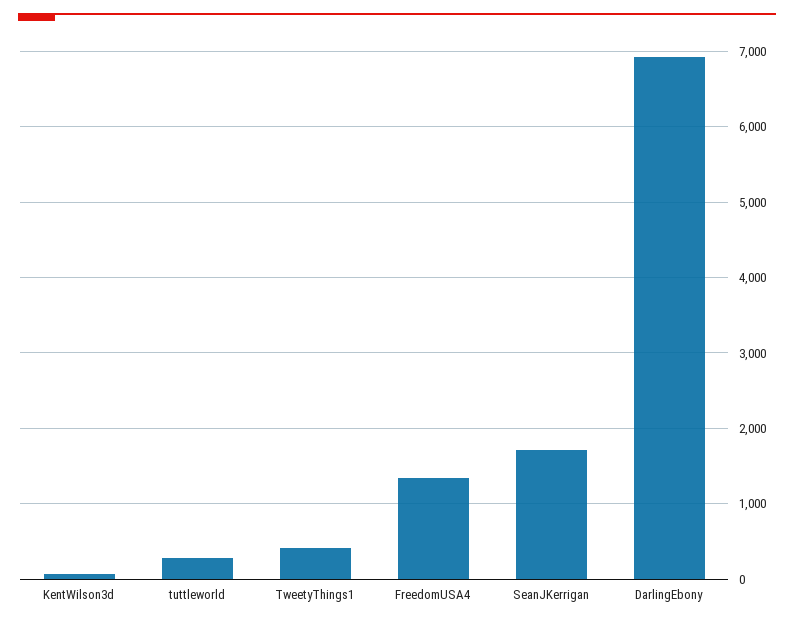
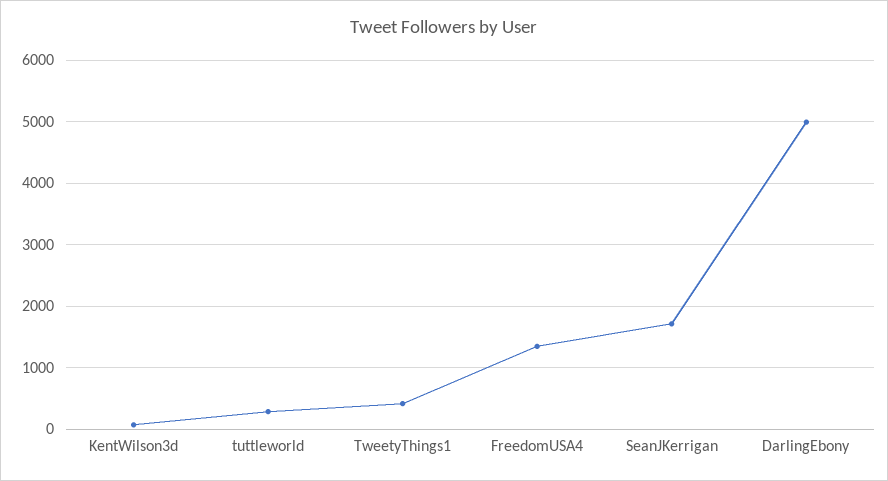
  {
    "KentWilson3d": 100,
    "tuttleworld": 300,
    "TweetyThings1": 400,
    "FreedomUSA4": 1300,
    "SeanJKerrigan": 1700,
-   "DarlingEbony": 6900
+   "DarlingEbony": 5000
  }

